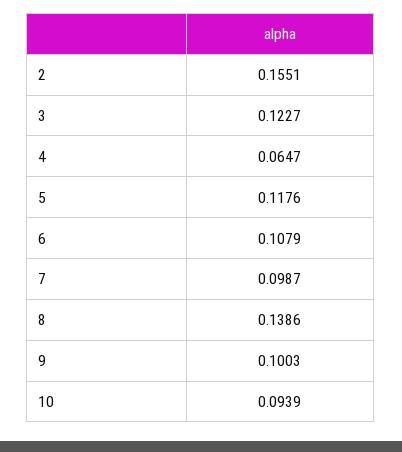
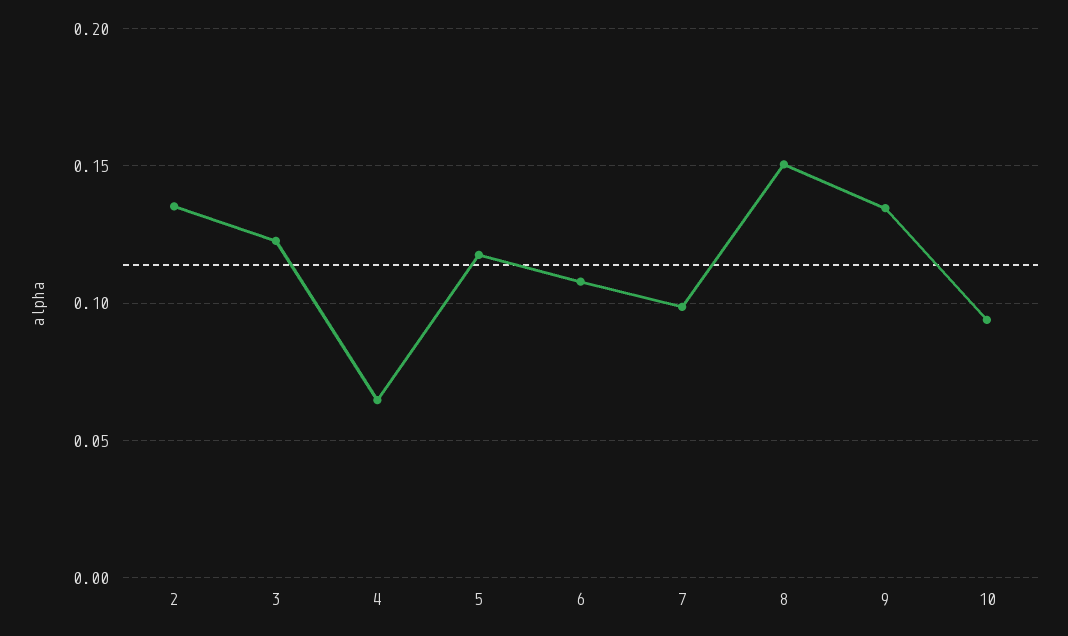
  {
-   "2": 0.1551,
+   "2": 0.135,
    "3": 0.1227,
    "4": 0.0647,
    "5": 0.1176,
    "6": 0.1079,
    "7": 0.0987,
-   "8": 0.1386,
+   "8": 0.15,
-   "9": 0.1003,
+   "9": 0.135,
    "10": 0.0939
  }

